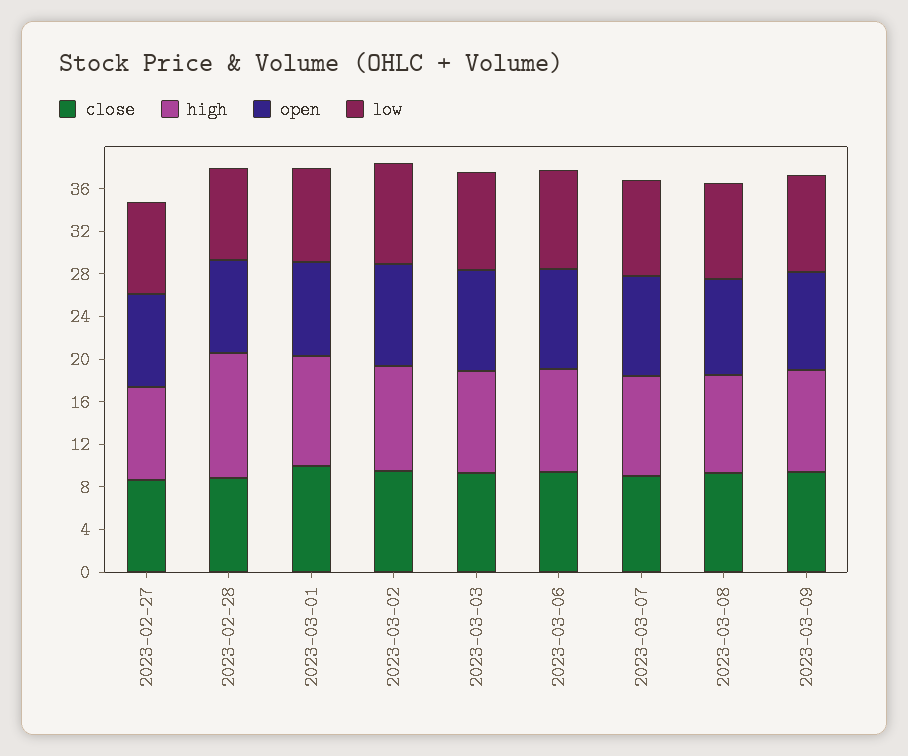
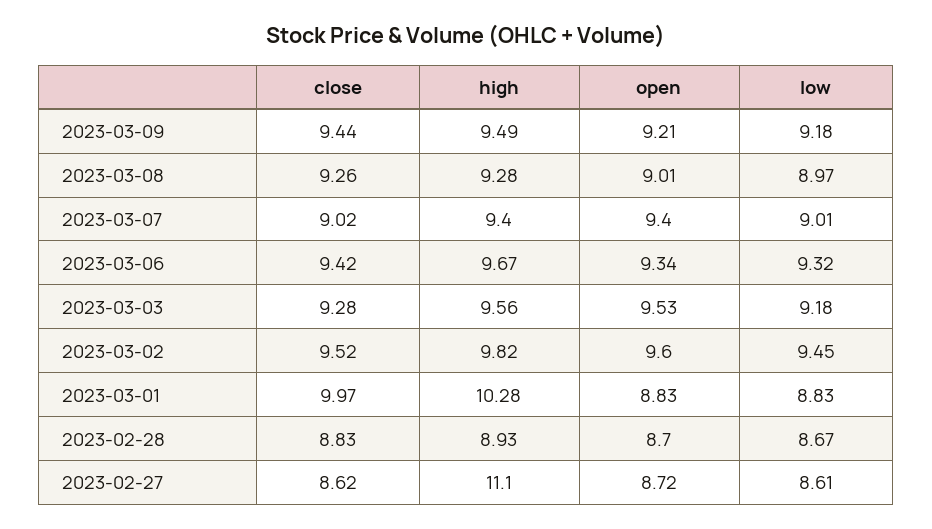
  {
    "close": {
      "2023-02-27": 8.62,
      "2023-02-28": 8.83,
      "2023-03-01": 9.97,
      "2023-03-02": 9.52,
      "2023-03-03": 9.28,
      "2023-03-06": 9.42,
      "2023-03-07": 9.02,
      "2023-03-08": 9.26,
      "2023-03-09": 9.44
    },
    "high": {
-     "2023-02-27": 9,
+     "2023-02-27": 11.1,
-     "2023-02-28": 12,
+     "2023-02-28": 8.93,
      "2023-03-01": 10.28,
      "2023-03-02": 9.82,
      "2023-03-03": 9.56,
      "2023-03-06": 9.67,
      "2023-03-07": 9.4,
      "2023-03-08": 9.28,
      "2023-03-09": 9.49
    },
    "open": {
      "2023-02-27": 8.72,
      "2023-02-28": 8.7,
      "2023-03-01": 8.83,
      "2023-03-02": 9.6,
      "2023-03-03": 9.53,
      "2023-03-06": 9.34,
      "2023-03-07": 9.4,
      "2023-03-08": 9.01,
      "2023-03-09": 9.21
    },
    "low": {
      "2023-02-27": 8.61,
      "2023-02-28": 8.67,
      "2023-03-01": 8.83,
      "2023-03-02": 9.45,
      "2023-03-03": 9.18,
      "2023-03-06": 9.32,
      "2023-03-07": 9.01,
      "2023-03-08": 8.97,
      "2023-03-09": 9.18
    }
  }

